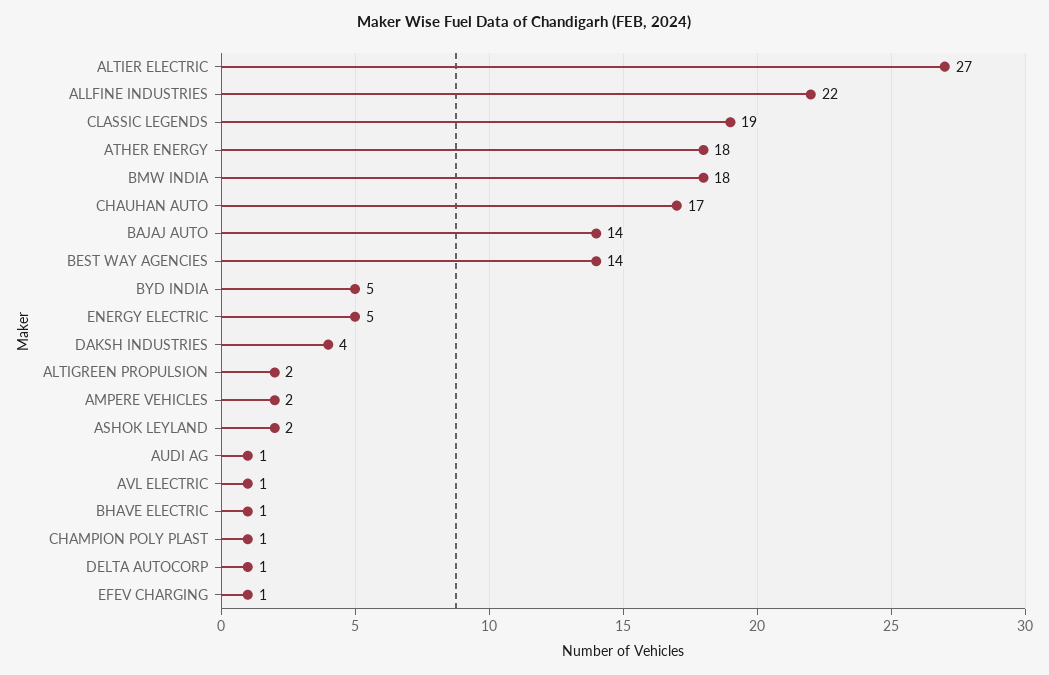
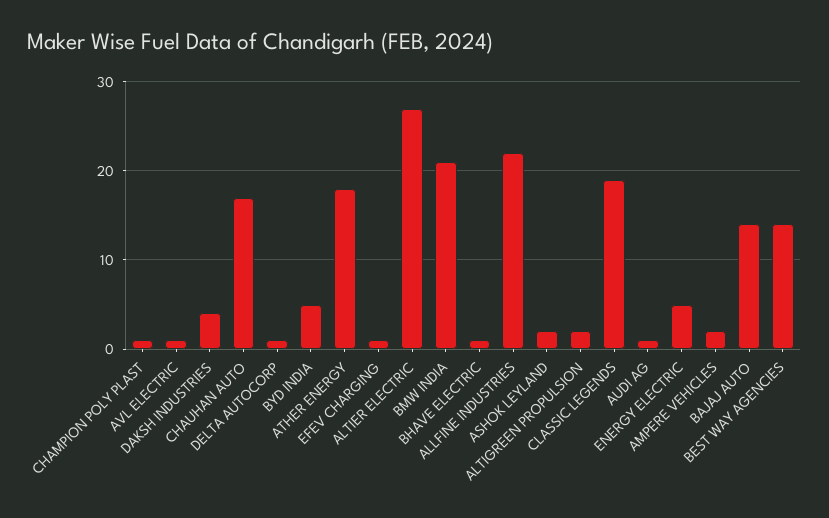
  {
    "ALTIER ELECTRIC": 27,
    "ALLFINE INDUSTRIES": 22,
    "CLASSIC LEGENDS": 19,
    "ATHER ENERGY": 18,
-   "BMW INDIA": 18,
+   "BMW INDIA": 21,
    "CHAUHAN AUTO": 17,
    "BAJAJ AUTO": 14,
    "BEST WAY AGENCIES": 14,
    "BYD INDIA": 5,
    "ENERGY ELECTRIC": 5,
    "DAKSH INDUSTRIES": 4,
    "ALTIGREEN PROPULSION": 2,
    "AMPERE VEHICLES": 2,
    "ASHOK LEYLAND": 2,
    "AUDI AG": 1,
    "AVL ELECTRIC": 1,
    "BHAVE ELECTRIC": 1,
    "CHAMPION POLY PLAST": 1,
    "DELTA AUTOCORP": 1,
    "EFEV CHARGING": 1
  }

